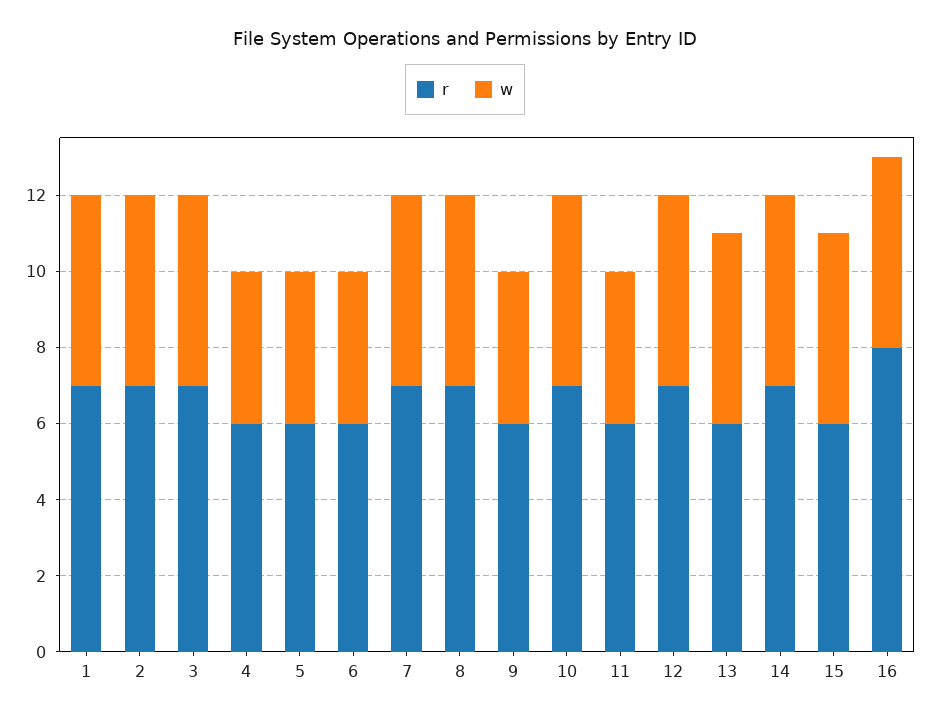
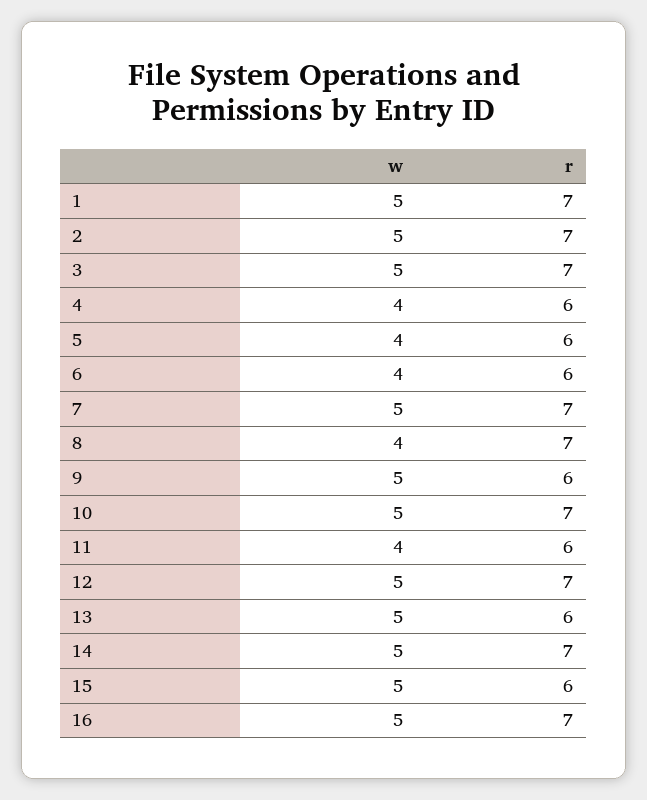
  {
    "r": {
      "1": 7,
      "2": 7,
      "3": 7,
      "4": 6,
      "5": 6,
      "6": 6,
      "7": 7,
      "8": 7,
      "9": 6,
      "10": 7,
      "11": 6,
      "12": 7,
      "13": 6,
      "14": 7,
      "15": 6,
-     "16": 8
+     "16": 7
    },
    "w": {
      "1": 5,
      "2": 5,
      "3": 5,
      "4": 4,
      "5": 4,
      "6": 4,
      "7": 5,
-     "8": 5,
+     "8": 4,
-     "9": 4,
+     "9": 5,
      "10": 5,
      "11": 4,
      "12": 5,
      "13": 5,
      "14": 5,
      "15": 5,
      "16": 5
    }
  }

